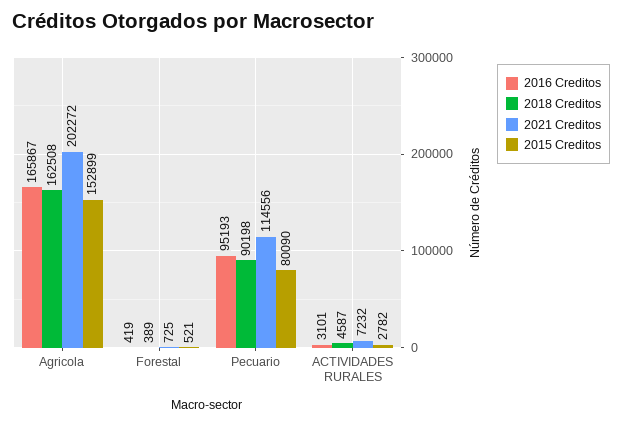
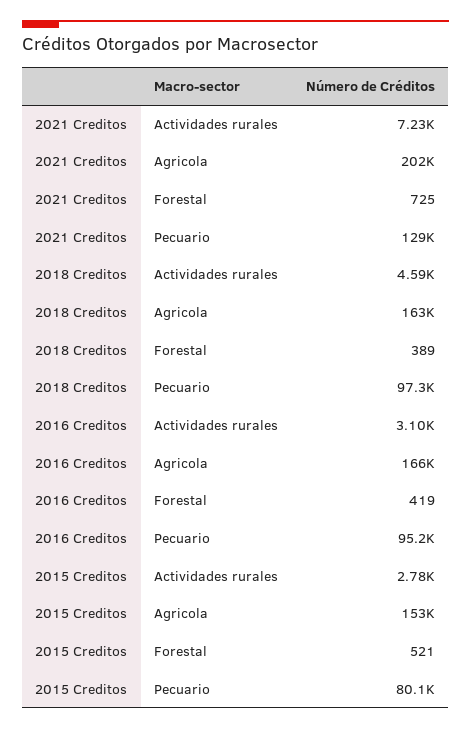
  {
    "2016 Creditos": {
      "Agricola": 165867,
      "Forestal": 419,
      "Pecuario": 95193,
      "ACTIVIDADES RURALES": 3101
    },
    "2018 Creditos": {
      "Agricola": 162508,
      "Forestal": 389,
-     "Pecuario": 90198,
+     "Pecuario": 97300,
      "ACTIVIDADES RURALES": 4587
    },
    "2021 Creditos": {
      "Agricola": 202272,
      "Forestal": 725,
-     "Pecuario": 114556,
+     "Pecuario": 129000,
      "ACTIVIDADES RURALES": 7232
    },
    "2015 Creditos": {
      "Agricola": 152899,
      "Forestal": 521,
      "Pecuario": 80090,
      "ACTIVIDADES RURALES": 2782
    }
  }

